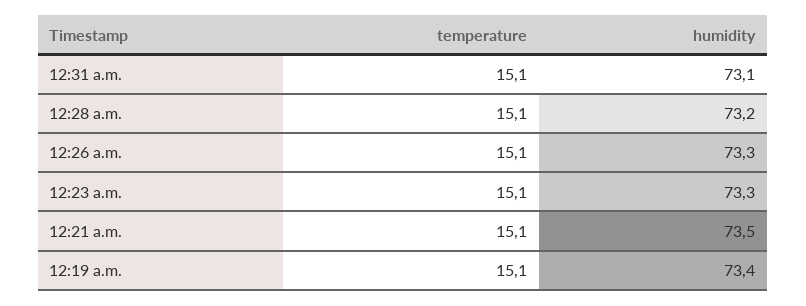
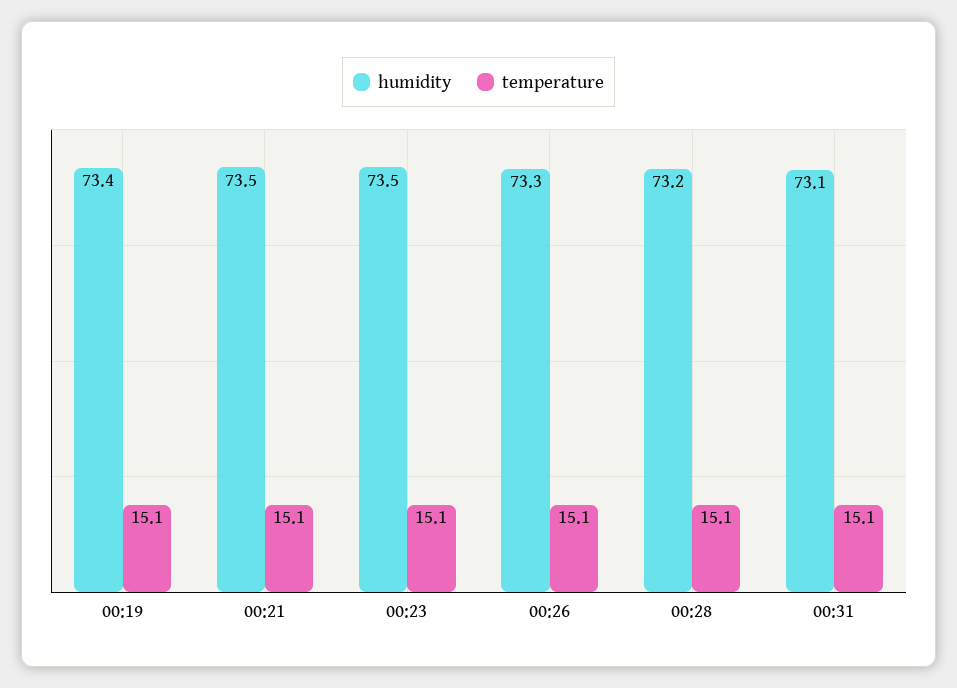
  {
    "temperature": {
      "12:31 a.m.": 15.1,
      "12:28 a.m.": 15.1,
      "12:26 a.m.": 15.1,
      "12:23 a.m.": 15.1,
      "12:21 a.m.": 15.1,
      "12:19 a.m.": 15.1
    },
    "humidity": {
      "12:31 a.m.": 73.1,
      "12:28 a.m.": 73.2,
      "12:26 a.m.": 73.3,
-     "12:23 a.m.": 73.3,
+     "12:23 a.m.": 73.5,
      "12:21 a.m.": 73.5,
      "12:19 a.m.": 73.4
    }
  }

